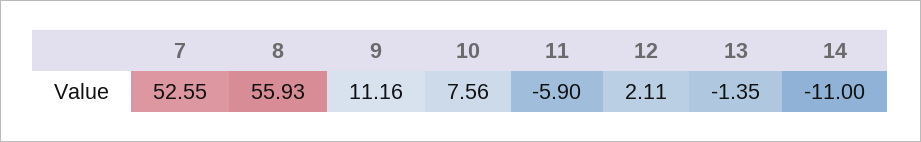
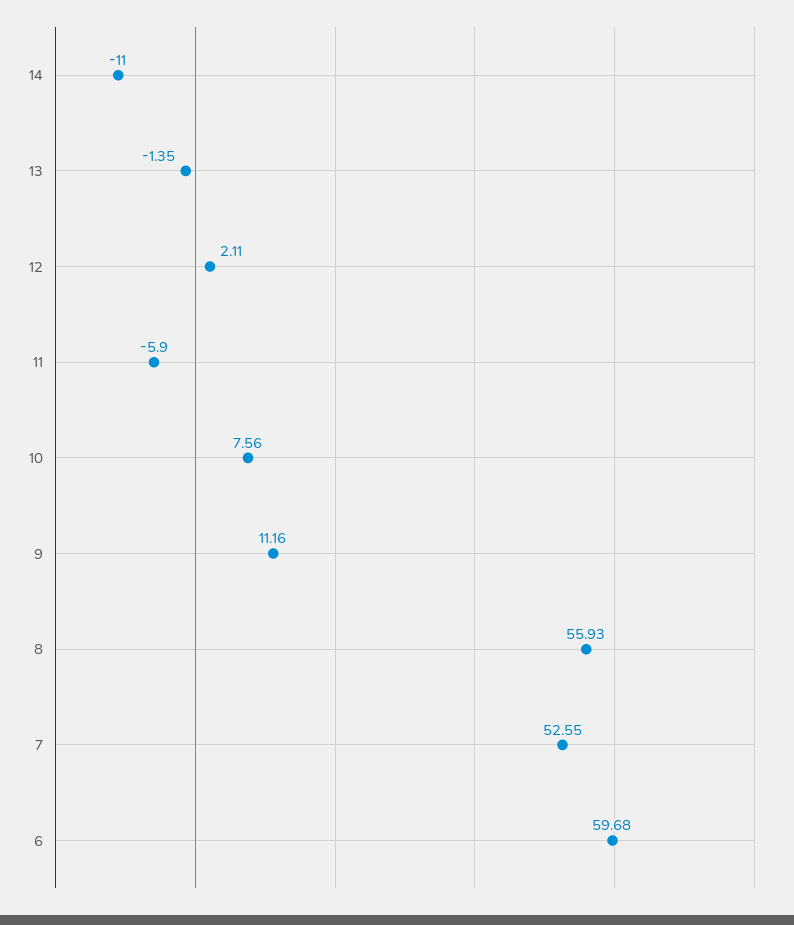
  {
    "7": 52.55,
    "8": 55.93,
    "9": 11.16,
    "10": 7.56,
    "11": -5.9,
    "12": 2.11,
    "13": -1.35,
-   "14": -11
+   "14": -11,
+   "6": 59.68
  }

